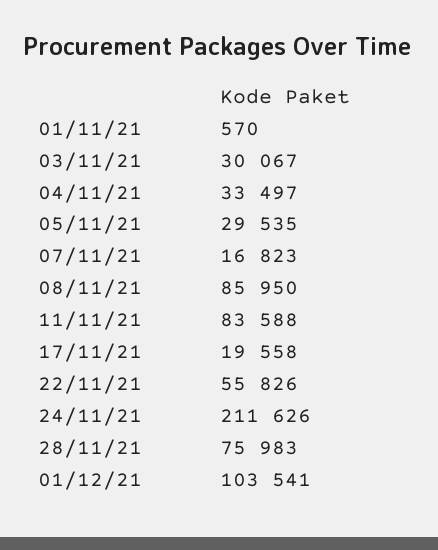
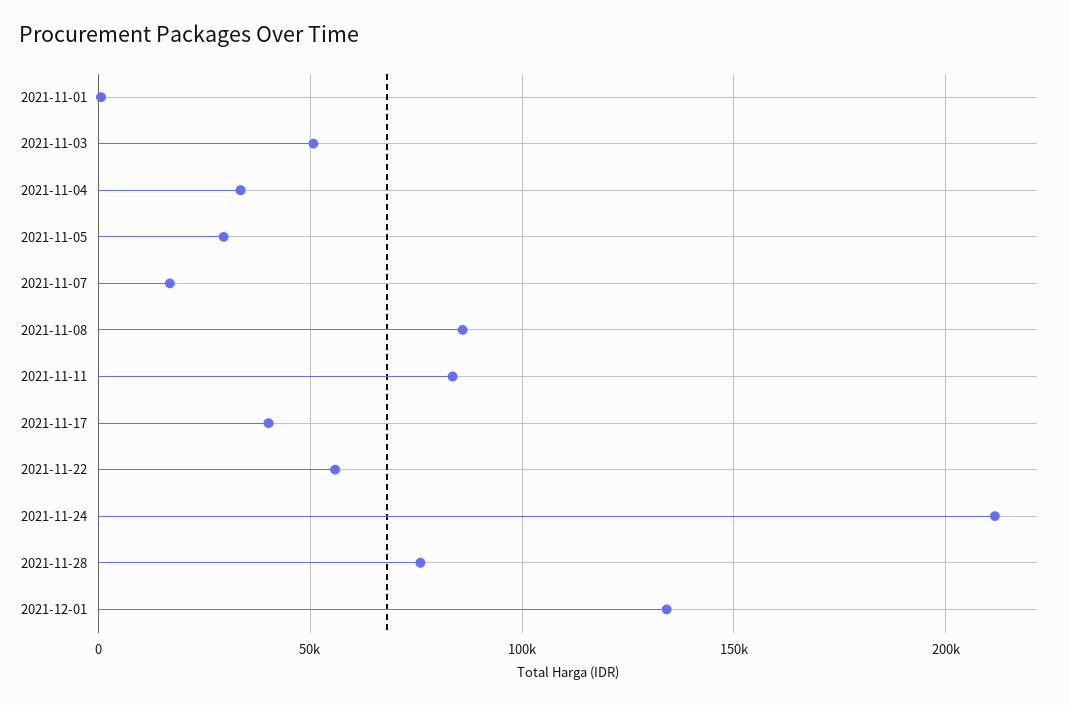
  {
    "01/11/21": 570,
-   "03/11/21": 30067,
+   "03/11/21": 50000,
    "04/11/21": 33497,
    "05/11/21": 29535,
    "07/11/21": 16823,
    "08/11/21": 85950,
    "11/11/21": 83588,
-   "17/11/21": 19558,
+   "17/11/21": 40000,
    "22/11/21": 55826,
    "24/11/21": 211626,
    "28/11/21": 75983,
-   "01/12/21": 103541
+   "01/12/21": 135000
  }

